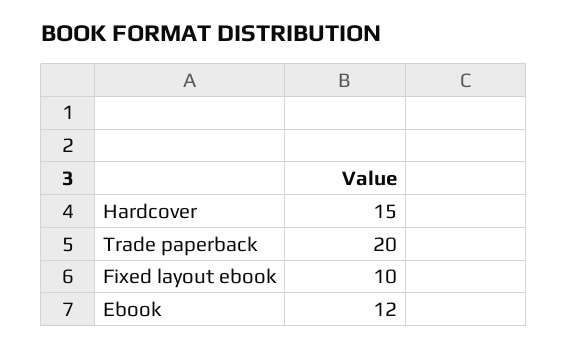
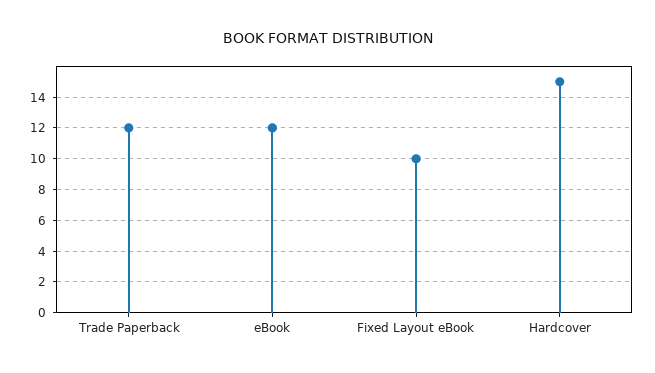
  {
    "Hardcover": 15,
-   "Trade paperback": 20,
+   "Trade paperback": 12,
    "Fixed layout ebook": 10,
    "Ebook": 12
  }

